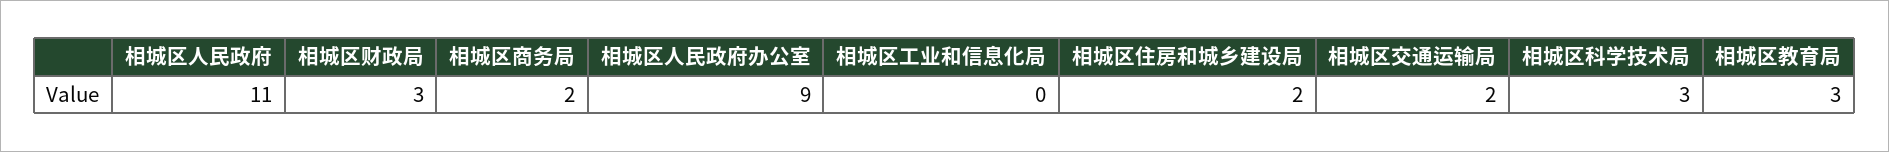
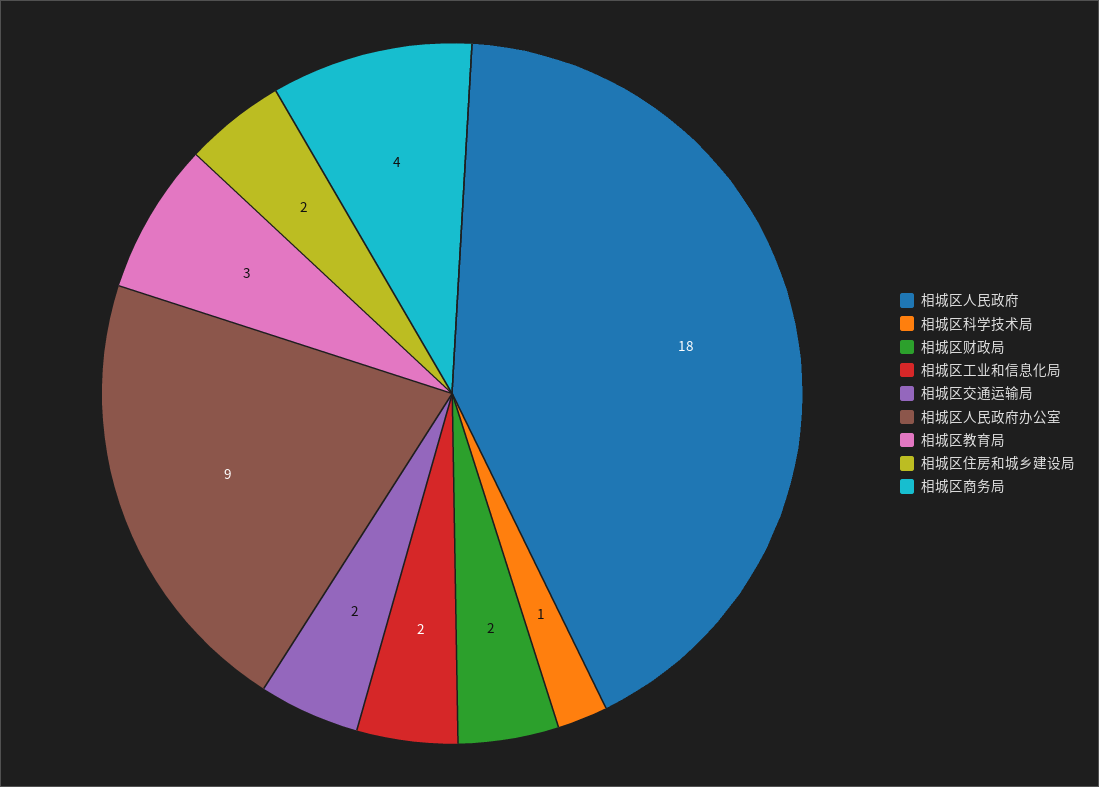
  {
-   "相城区人民政府": 11,
+   "相城区人民政府": 18,
-   "相城区财政局": 3,
+   "相城区财政局": 2,
-   "相城区商务局": 2,
+   "相城区商务局": 4,
    "相城区人民政府办公室": 9,
-   "相城区工业和信息化局": 0,
+   "相城区工业和信息化局": 2,
    "相城区住房和城乡建设局": 2,
    "相城区交通运输局": 2,
-   "相城区科学技术局": 3,
+   "相城区科学技术局": 1,
    "相城区教育局": 3
  }

